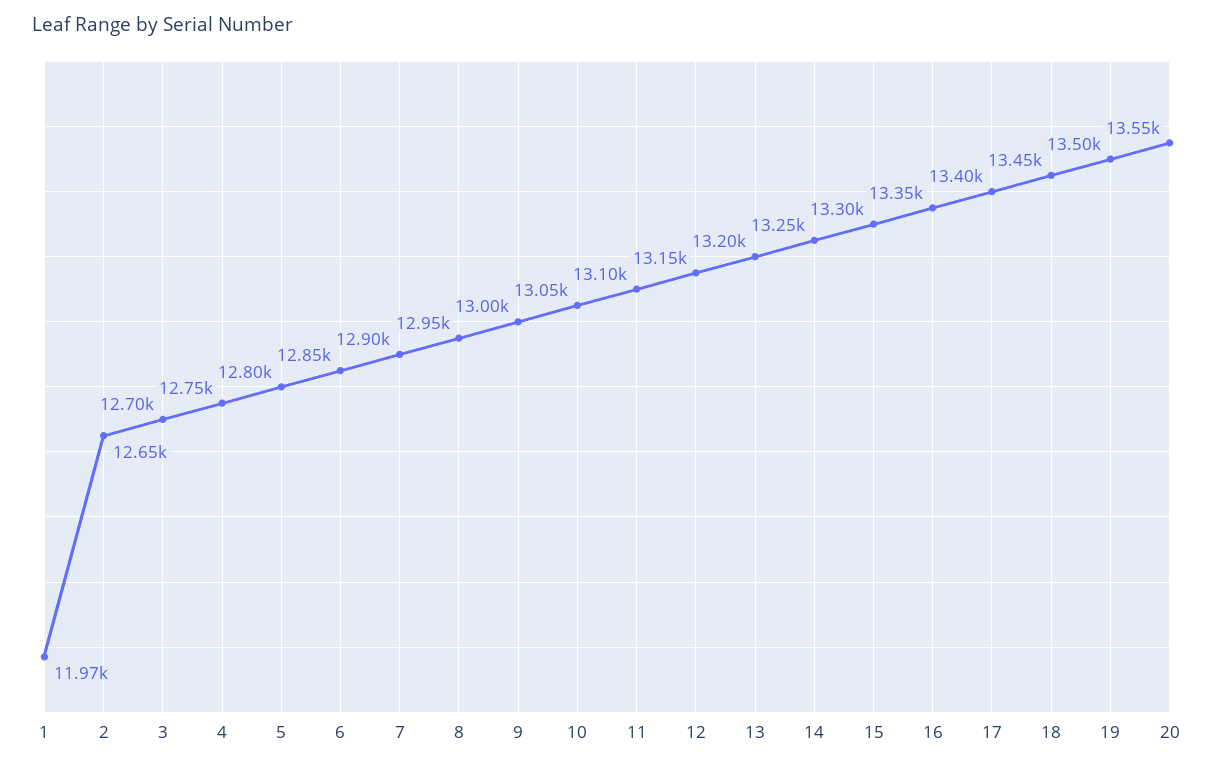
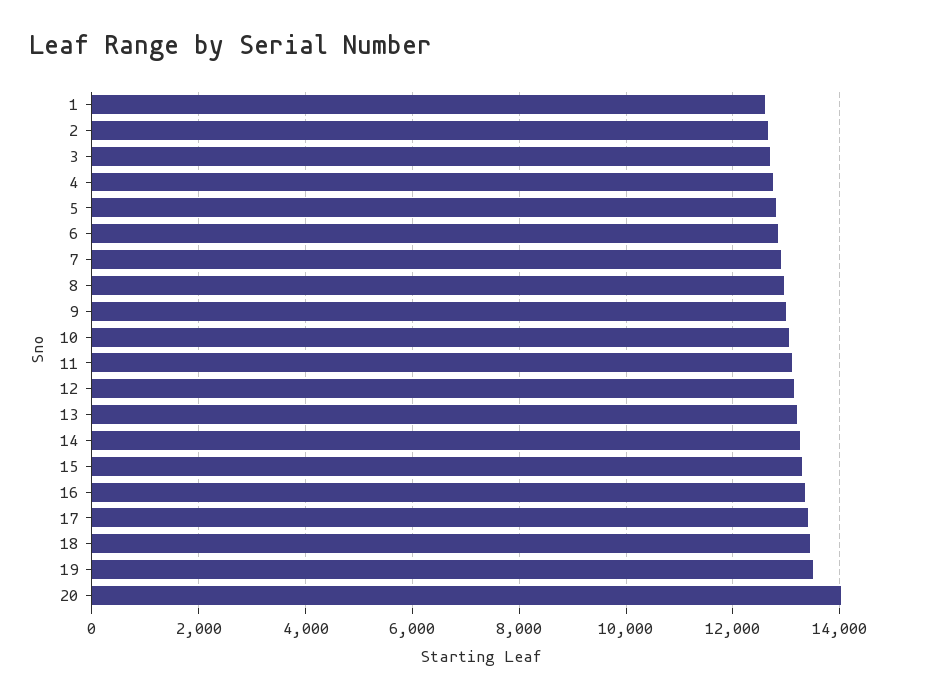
  {
-   "1": 11970,
+   "1": 12600,
    "2": 12650,
    "3": 12700,
    "4": 12750,
    "5": 12800,
    "6": 12850,
    "7": 12900,
    "8": 12950,
    "9": 13000,
    "10": 13050,
    "11": 13100,
    "12": 13150,
    "13": 13200,
    "14": 13250,
    "15": 13300,
    "16": 13350,
    "17": 13400,
    "18": 13450,
    "19": 13500,
-   "20": 13550
+   "20": 14000
  }

